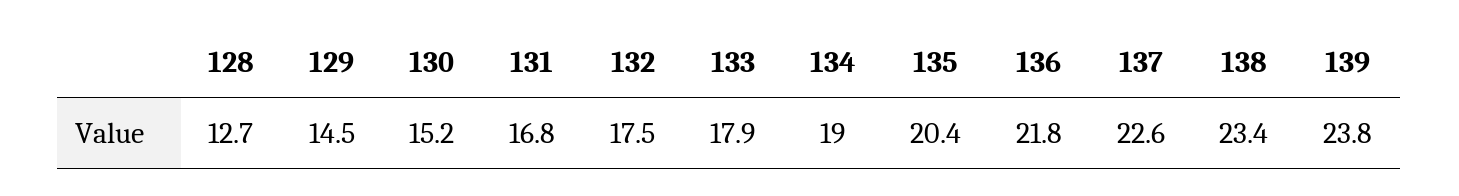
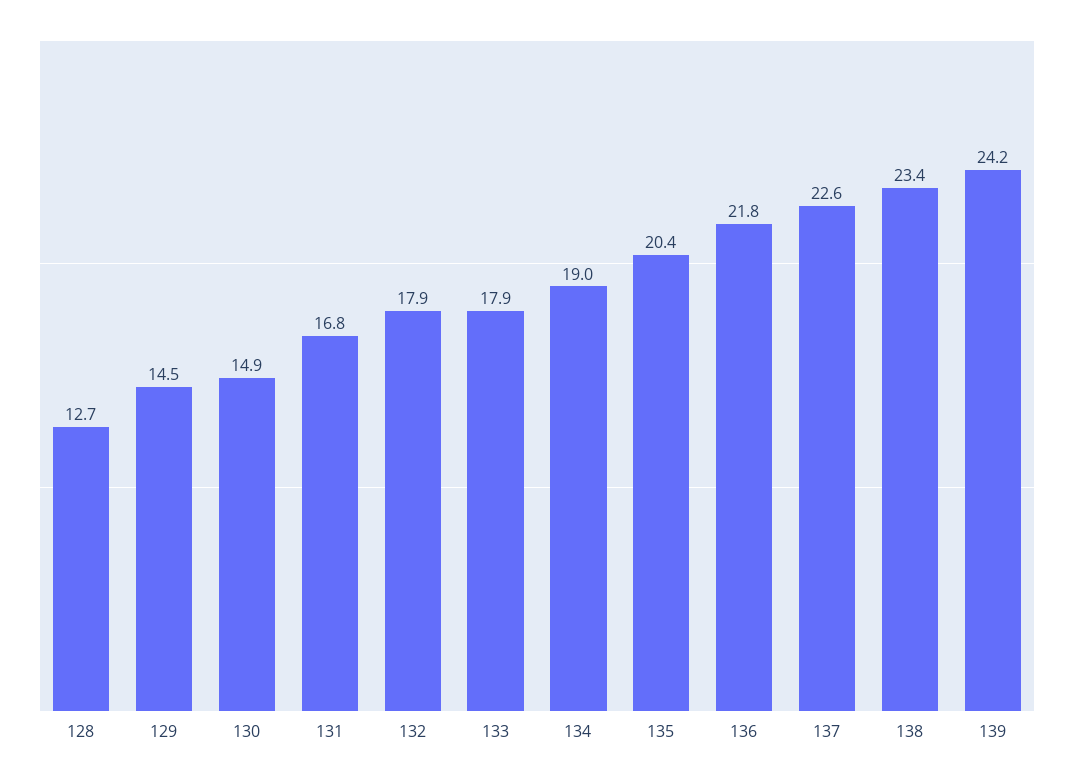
  {
    "128": 12.7,
    "129": 14.5,
-   "130": 15.2,
+   "130": 14.9,
    "131": 16.8,
-   "132": 17.5,
+   "132": 17.9,
    "133": 17.9,
    "134": 19,
    "135": 20.4,
    "136": 21.8,
    "137": 22.6,
    "138": 23.4,
-   "139": 23.8
+   "139": 24.2
  }

